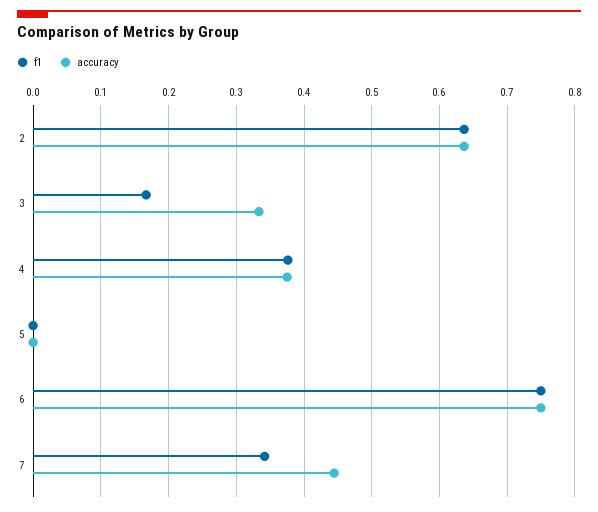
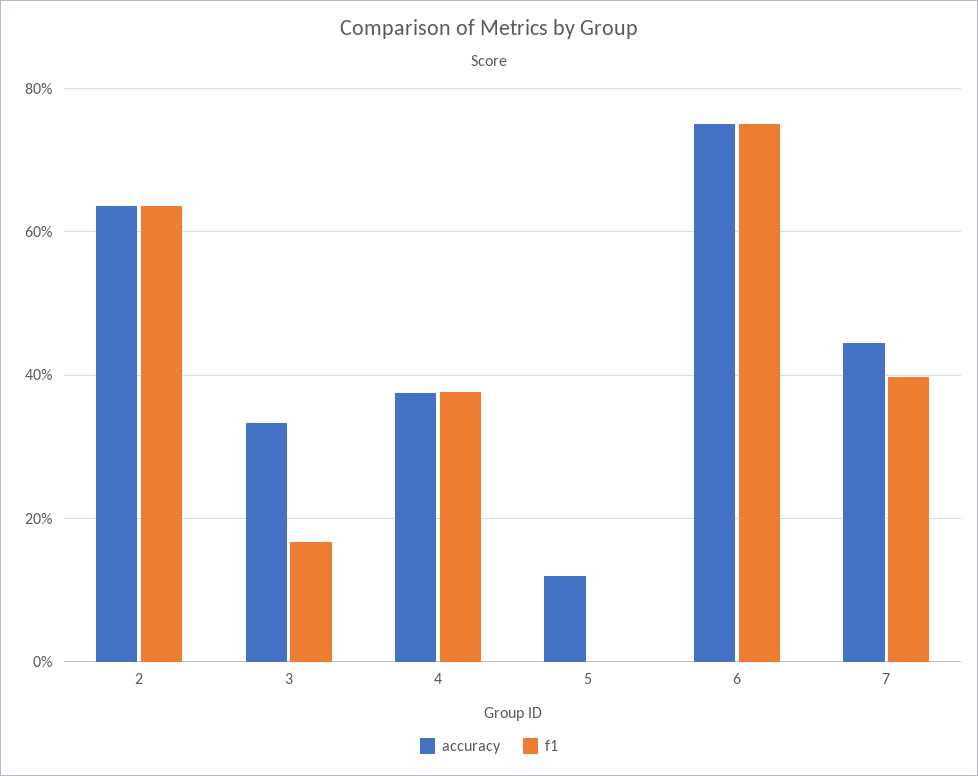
  {
    "f1": {
      "2": 0.64,
      "3": 0.17,
      "4": 0.38,
      "5": 0,
      "6": 0.75,
-     "7": 0.34
+     "7": 0.4
    },
    "accuracy": {
      "2": 0.64,
      "3": 0.33,
      "4": 0.38,
-     "5": 0,
+     "5": 0.12,
      "6": 0.75,
      "7": 0.44
    }
  }

